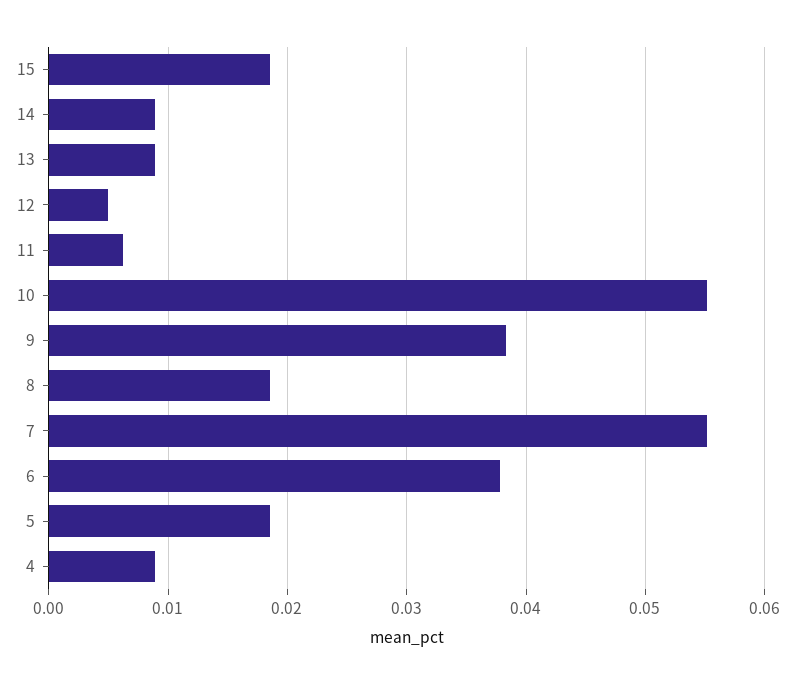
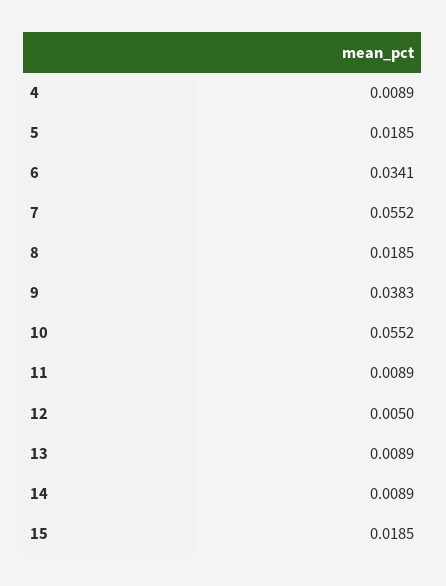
  {
    "15": 0.0185,
    "14": 0.0089,
    "13": 0.0089,
    "12": 0.005,
-   "11": 0.006,
+   "11": 0.0089,
    "10": 0.0552,
    "9": 0.0383,
    "8": 0.0185,
    "7": 0.0552,
-   "6": 0.038,
+   "6": 0.0341,
    "5": 0.0185,
    "4": 0.0089
  }

